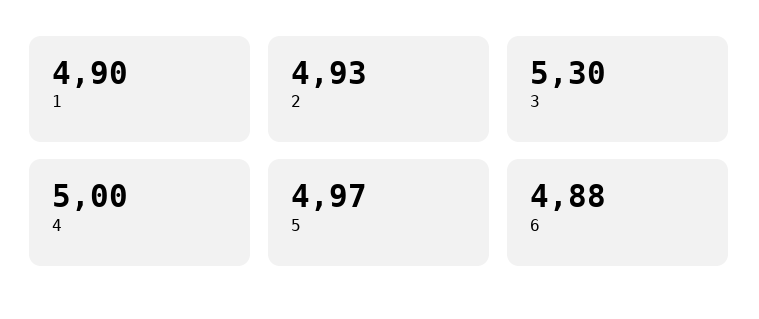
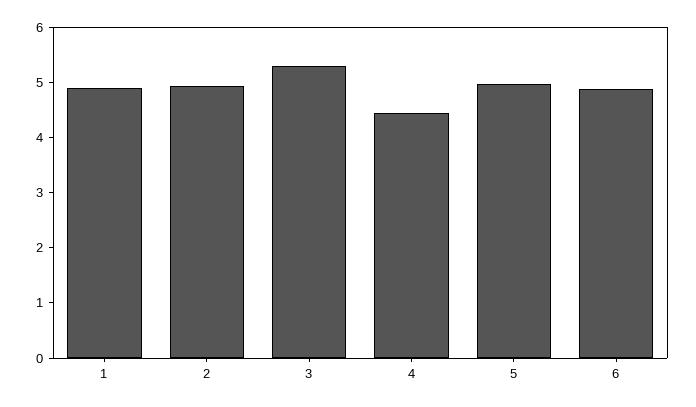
  {
    "1": 4.9,
    "2": 4.93,
    "3": 5.3,
-   "4": 5,
+   "4": 4.4,
    "5": 4.97,
    "6": 4.88
  }

